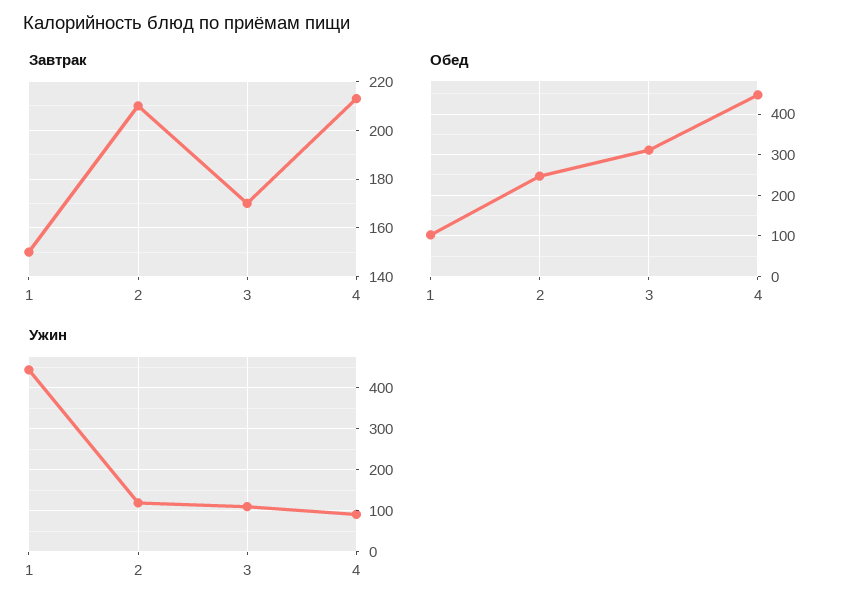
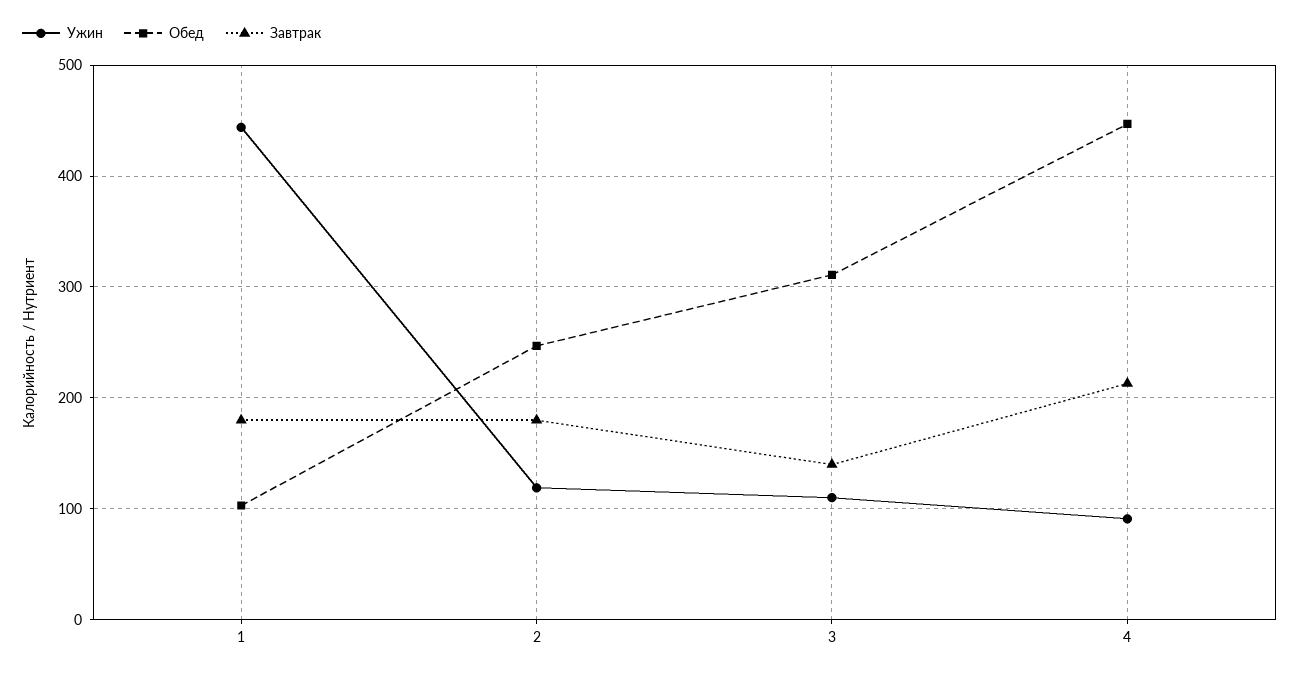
  {
    "Завтрак": {
-     "1": 150,
+     "1": 180,
-     "2": 210,
+     "2": 180,
-     "3": 170,
+     "3": 140,
      "4": 215
    },
    "Обед": {
      "1": 100,
      "2": 250,
      "3": 310,
      "4": 450
    },
    "Ужин": {
      "1": 440,
      "2": 120,
      "3": 110,
      "4": 90
    }
  }

